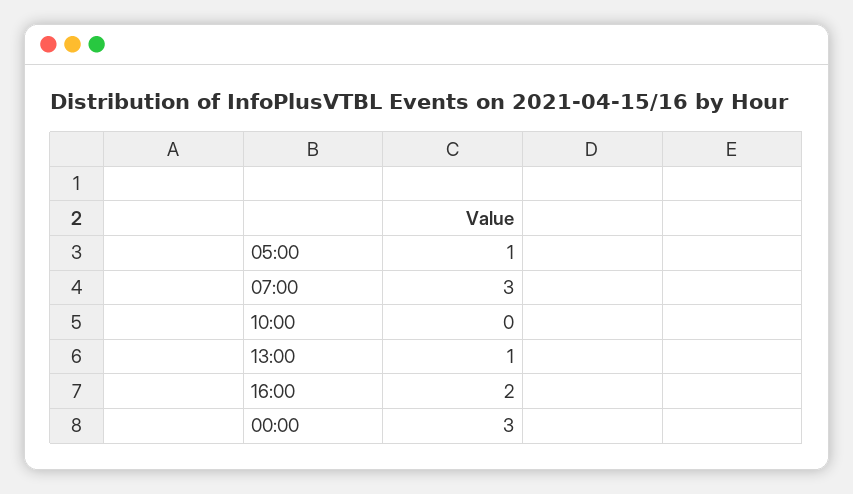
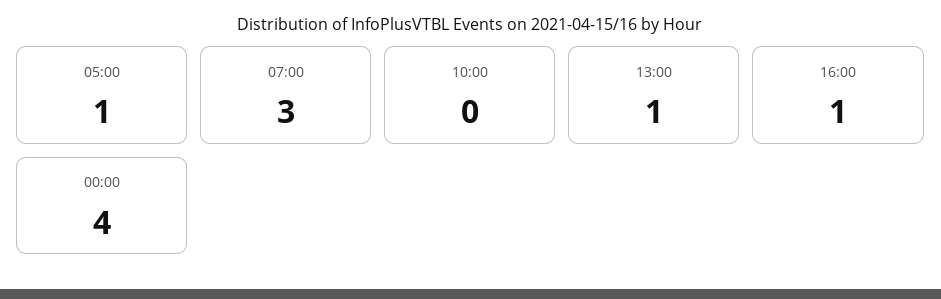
  {
    "05:00": 1,
    "07:00": 3,
    "10:00": 0,
    "13:00": 1,
-   "16:00": 2,
+   "16:00": 1,
-   "00:00": 3
+   "00:00": 4
  }

